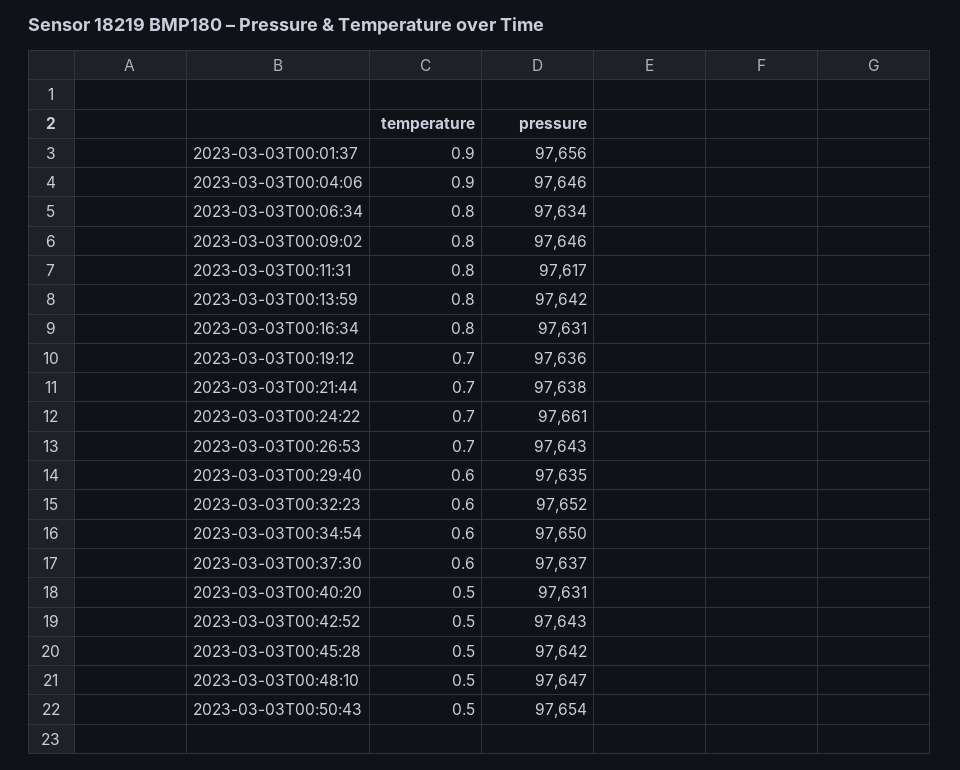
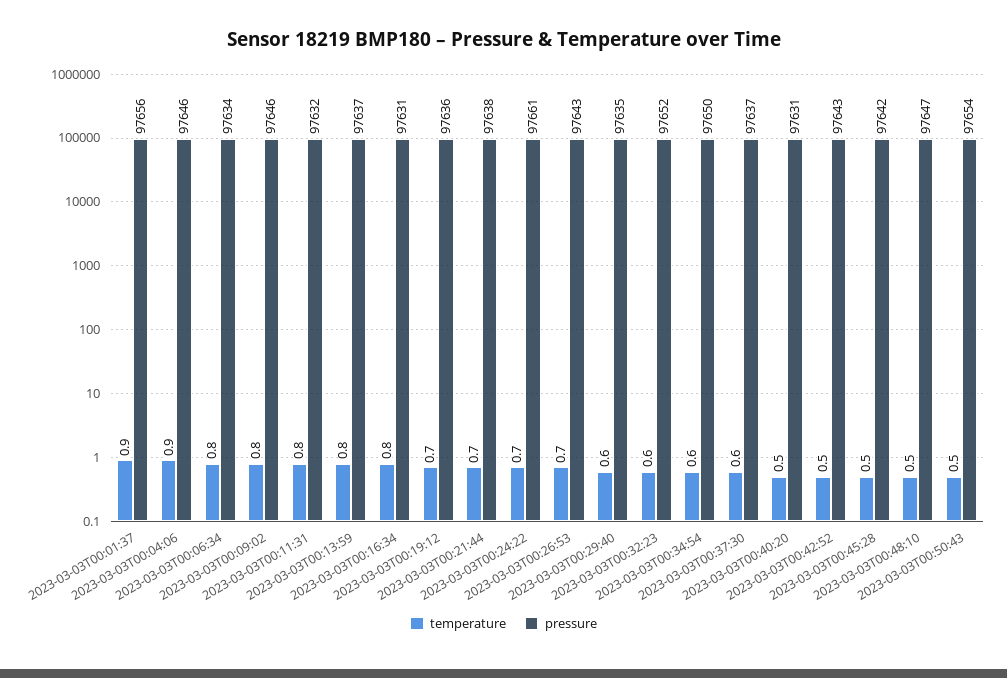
  {
    "temperature": {
      "2023-03-03T00:01:37": 0.9,
      "2023-03-03T00:04:06": 0.9,
      "2023-03-03T00:06:34": 0.8,
      "2023-03-03T00:09:02": 0.8,
      "2023-03-03T00:11:31": 0.8,
      "2023-03-03T00:13:59": 0.8,
      "2023-03-03T00:16:34": 0.8,
      "2023-03-03T00:19:12": 0.7,
      "2023-03-03T00:21:44": 0.7,
      "2023-03-03T00:24:22": 0.7,
      "2023-03-03T00:26:53": 0.7,
      "2023-03-03T00:29:40": 0.6,
      "2023-03-03T00:32:23": 0.6,
      "2023-03-03T00:34:54": 0.6,
      "2023-03-03T00:37:30": 0.6,
      "2023-03-03T00:40:20": 0.5,
      "2023-03-03T00:42:52": 0.5,
      "2023-03-03T00:45:28": 0.5,
      "2023-03-03T00:48:10": 0.5,
      "2023-03-03T00:50:43": 0.5
    },
    "pressure": {
      "2023-03-03T00:01:37": 97656,
      "2023-03-03T00:04:06": 97646,
      "2023-03-03T00:06:34": 97634,
      "2023-03-03T00:09:02": 97646,
-     "2023-03-03T00:11:31": 97617,
+     "2023-03-03T00:11:31": 97632,
-     "2023-03-03T00:13:59": 97642,
+     "2023-03-03T00:13:59": 97637,
      "2023-03-03T00:16:34": 97631,
      "2023-03-03T00:19:12": 97636,
      "2023-03-03T00:21:44": 97638,
      "2023-03-03T00:24:22": 97661,
      "2023-03-03T00:26:53": 97643,
      "2023-03-03T00:29:40": 97635,
      "2023-03-03T00:32:23": 97652,
      "2023-03-03T00:34:54": 97650,
      "2023-03-03T00:37:30": 97637,
      "2023-03-03T00:40:20": 97631,
      "2023-03-03T00:42:52": 97643,
      "2023-03-03T00:45:28": 97642,
      "2023-03-03T00:48:10": 97647,
      "2023-03-03T00:50:43": 97654
    }
  }

